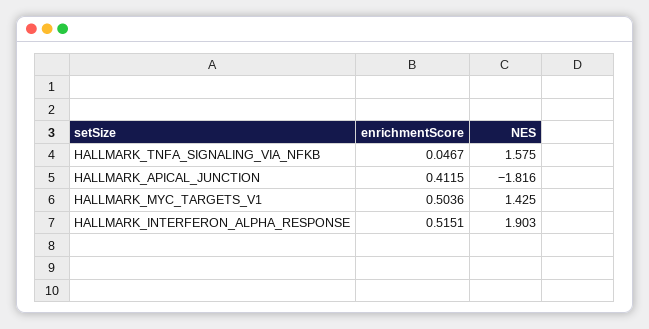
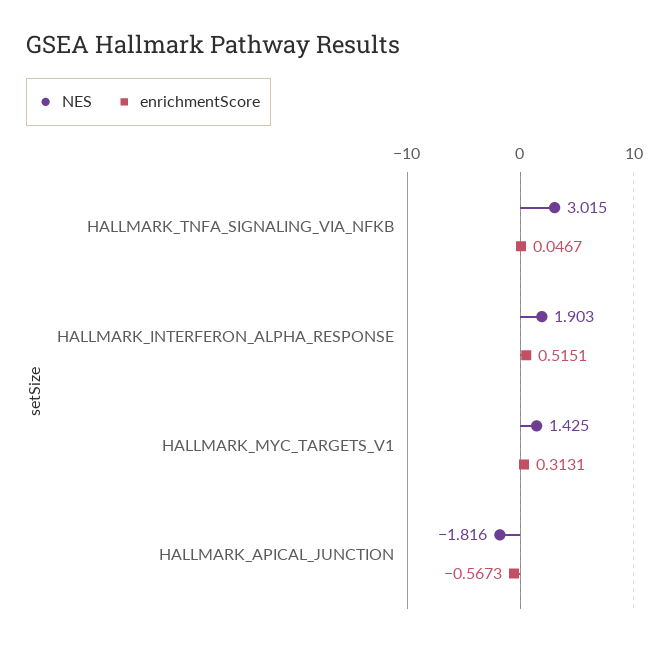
  {
    "enrichmentScore": {
      "HALLMARK_TNFA_SIGNALING_VIA_NFKB": 0.0467,
-     "HALLMARK_APICAL_JUNCTION": 0.4115,
+     "HALLMARK_APICAL_JUNCTION": -0.5673,
-     "HALLMARK_MYC_TARGETS_V1": 0.5036,
+     "HALLMARK_MYC_TARGETS_V1": 0.3131,
      "HALLMARK_INTERFERON_ALPHA_RESPONSE": 0.5151
    },
    "NES": {
-     "HALLMARK_TNFA_SIGNALING_VIA_NFKB": 1.575,
+     "HALLMARK_TNFA_SIGNALING_VIA_NFKB": 3.015,
      "HALLMARK_APICAL_JUNCTION": -1.816,
      "HALLMARK_MYC_TARGETS_V1": 1.425,
      "HALLMARK_INTERFERON_ALPHA_RESPONSE": 1.903
    }
  }

